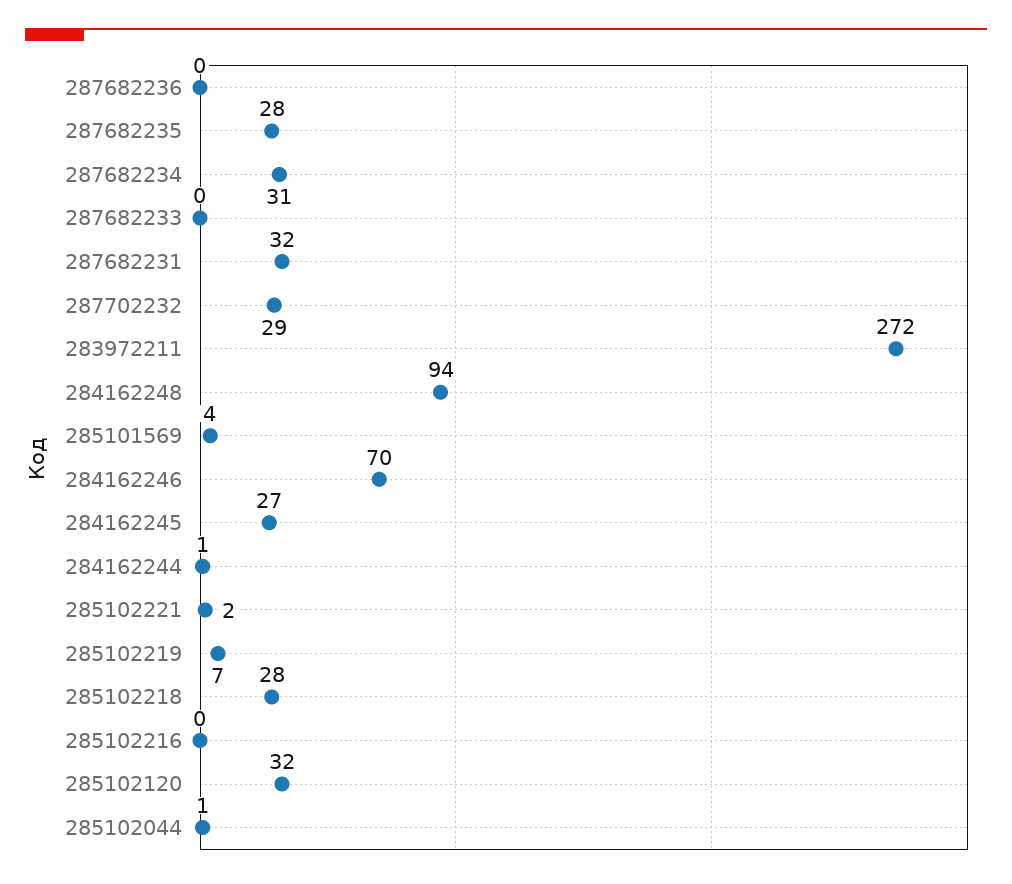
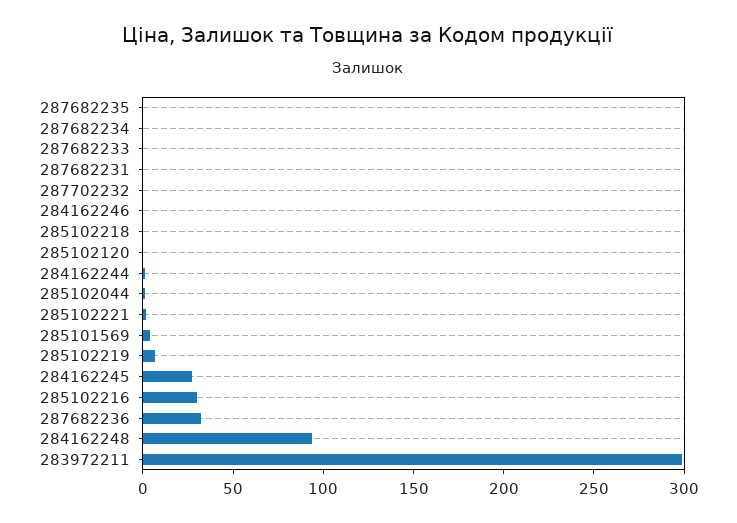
  {
-   "287682236": 0,
+   "287682236": 30,
-   "287682235": 28,
+   "287682235": 0,
-   "287682234": 31,
+   "287682234": 0,
    "287682233": 0,
-   "287682231": 32,
+   "287682231": 0,
-   "287702232": 29,
+   "287702232": 0,
-   "283972211": 272,
+   "283972211": 300,
    "284162248": 94,
    "285101569": 4,
-   "284162246": 70,
+   "284162246": 0,
    "284162245": 27,
    "284162244": 1,
    "285102221": 2,
    "285102219": 7,
-   "285102218": 28,
+   "285102218": 0,
-   "285102216": 0,
+   "285102216": 30,
-   "285102120": 32,
+   "285102120": 0,
    "285102044": 1
  }

